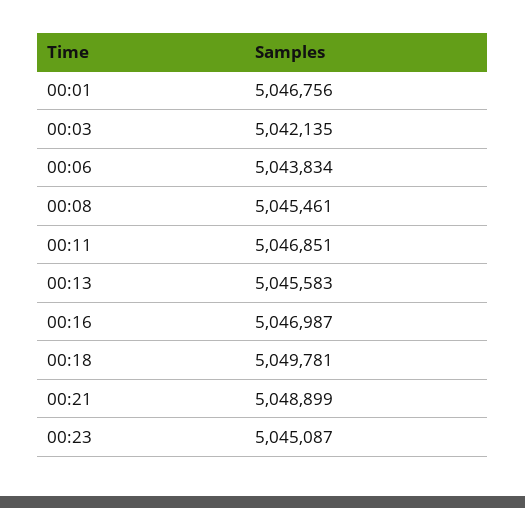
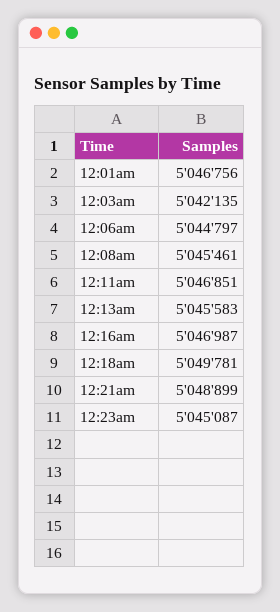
  {
    "00:01": 5046756,
    "00:03": 5042135,
-   "00:06": 5043834,
+   "00:06": 5044797,
    "00:08": 5045461,
    "00:11": 5046851,
    "00:13": 5045583,
    "00:16": 5046987,
    "00:18": 5049781,
    "00:21": 5048899,
    "00:23": 5045087
  }

